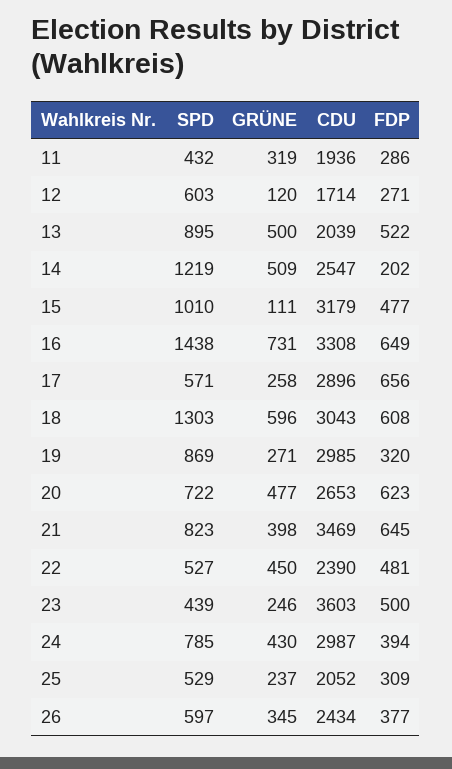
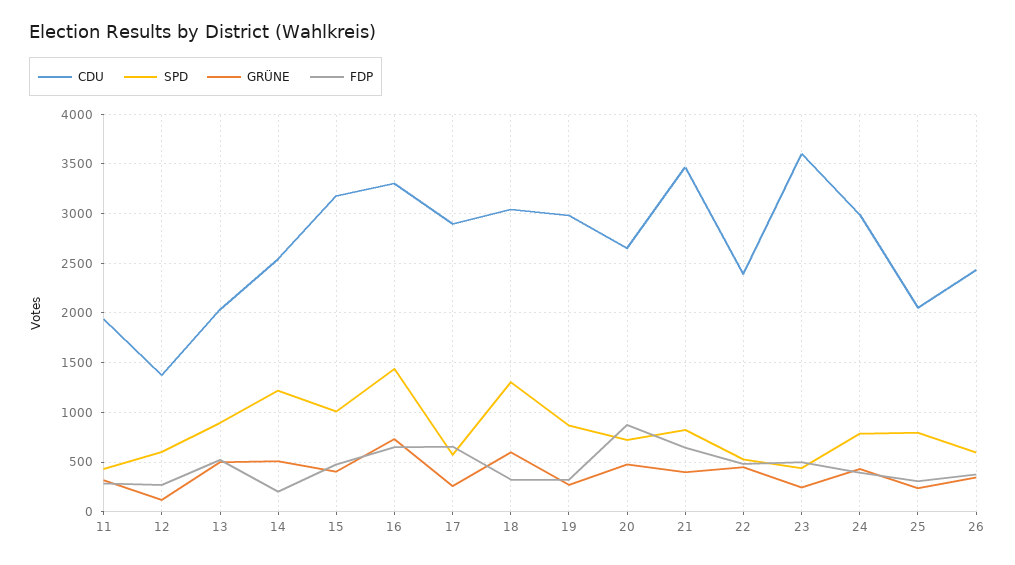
  {
    "SPD": {
      "11": 432,
      "12": 603,
      "13": 895,
      "14": 1219,
      "15": 1010,
      "16": 1438,
      "17": 571,
      "18": 1303,
      "19": 869,
      "20": 722,
      "21": 823,
      "22": 527,
      "23": 439,
      "24": 785,
-     "25": 529,
+     "25": 800,
      "26": 597
    },
    "GRÜNE": {
      "11": 319,
      "12": 120,
      "13": 500,
      "14": 509,
-     "15": 111,
+     "15": 400,
      "16": 731,
      "17": 258,
      "18": 596,
      "19": 271,
      "20": 477,
      "21": 398,
      "22": 450,
      "23": 246,
      "24": 430,
      "25": 237,
      "26": 345
    },
    "CDU": {
      "11": 1936,
-     "12": 1714,
+     "12": 1400,
      "13": 2039,
      "14": 2547,
      "15": 3179,
      "16": 3308,
      "17": 2896,
      "18": 3043,
      "19": 2985,
      "20": 2653,
      "21": 3469,
      "22": 2390,
      "23": 3603,
      "24": 2987,
      "25": 2052,
      "26": 2434
    },
    "FDP": {
      "11": 286,
      "12": 271,
      "13": 522,
      "14": 202,
      "15": 477,
      "16": 649,
      "17": 656,
-     "18": 608,
+     "18": 300,
      "19": 320,
-     "20": 623,
+     "20": 900,
      "21": 645,
      "22": 481,
      "23": 500,
      "24": 394,
      "25": 309,
      "26": 377
    }
  }

